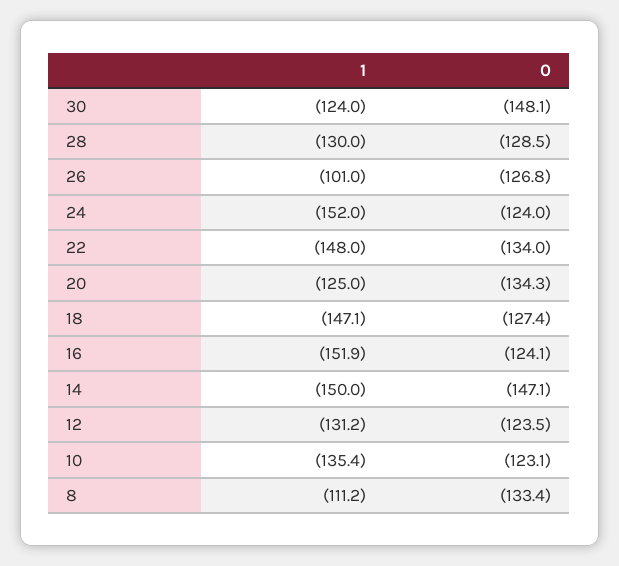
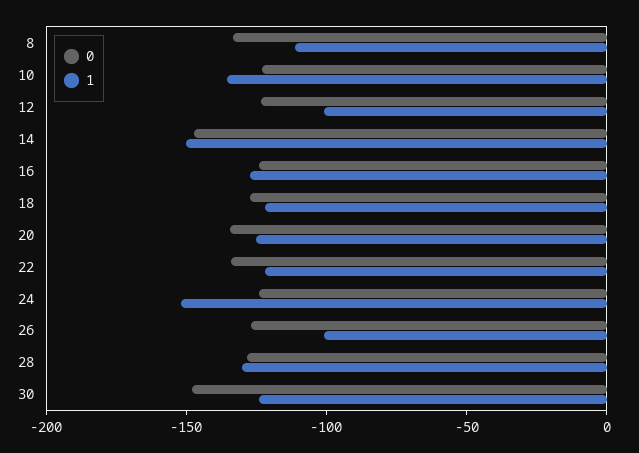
  {
    "1": {
      "30": -124,
      "28": -130,
      "26": -101,
      "24": -152,
-     "22": -148,
+     "22": -120,
      "20": -125,
-     "18": -147.1,
+     "18": -120,
-     "16": -151.9,
+     "16": -130,
      "14": -150,
-     "12": -131.2,
+     "12": -100,
      "10": -135.4,
      "8": -111.2
    },
    "0": {
      "30": -148.1,
      "28": -128.5,
      "26": -126.8,
      "24": -124,
      "22": -134,
      "20": -134.3,
      "18": -127.4,
      "16": -124.1,
      "14": -147.1,
      "12": -123.5,
      "10": -123.1,
      "8": -133.4
    }
  }

